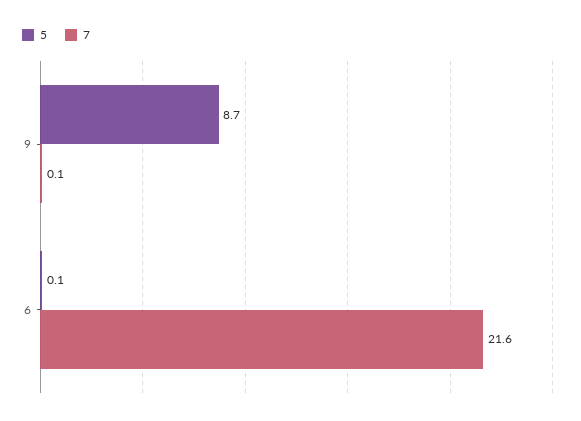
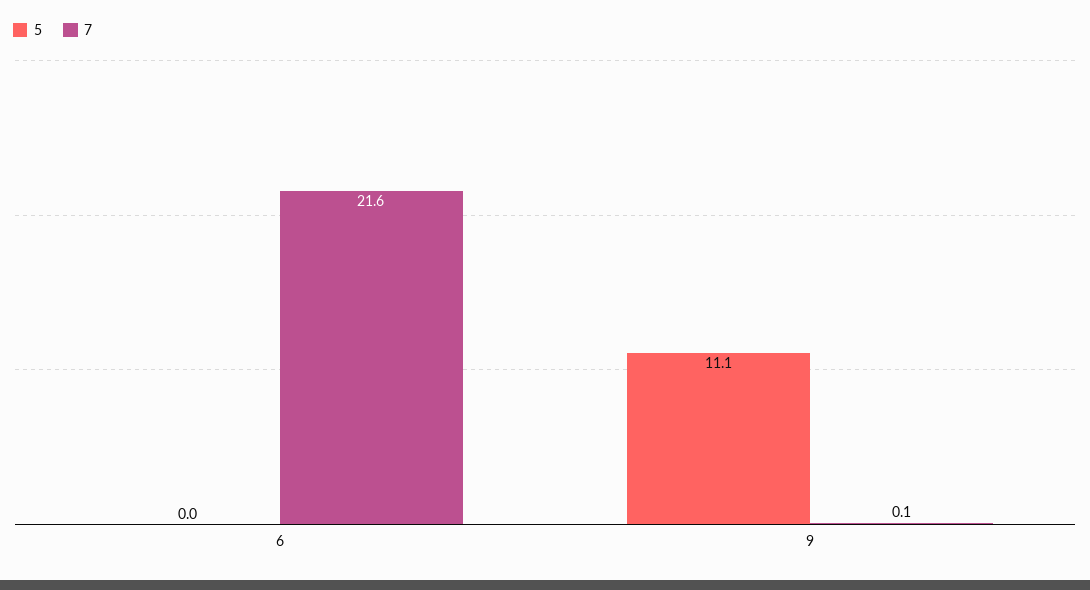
  {
    "5": {
-     "9": 8.7,
+     "9": 11.1,
-     "6": 0.1
+     "6": 0
    },
    "7": {
      "9": 0.1,
      "6": 21.6
    }
  }

